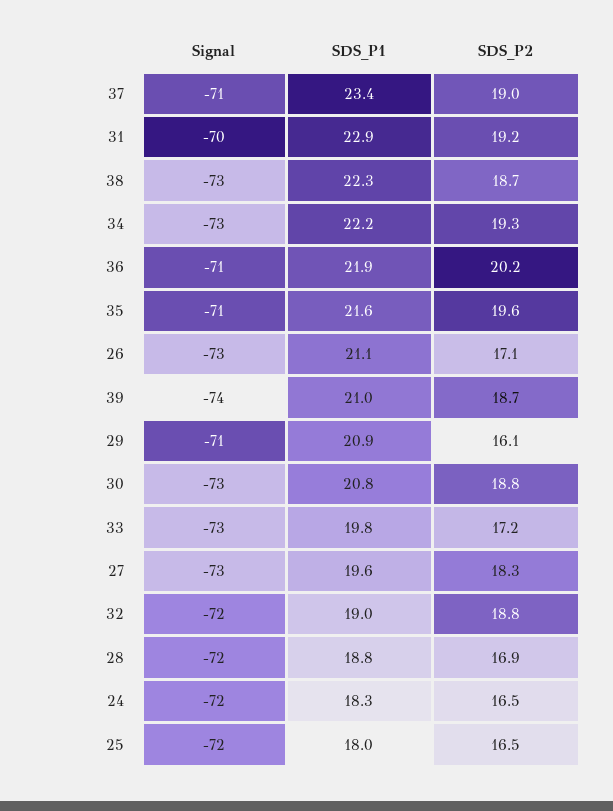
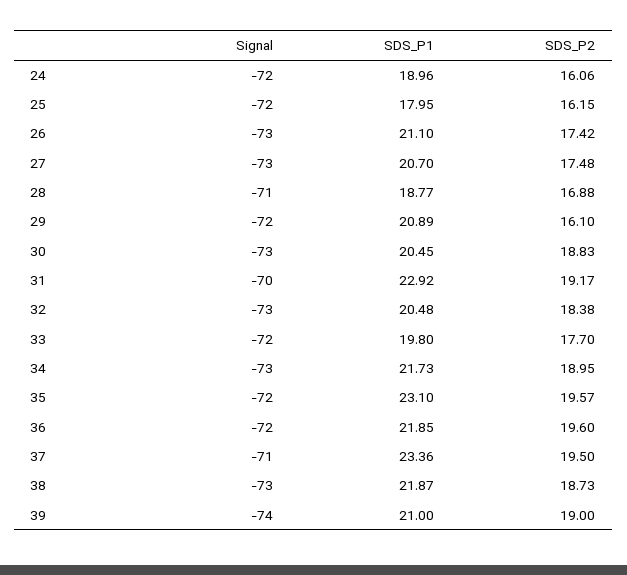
  {
    "Signal": {
      "37": -71,
      "31": -70,
      "38": -73,
      "34": -73,
-     "36": -71,
+     "36": -72,
-     "35": -71,
+     "35": -72,
      "26": -73,
      "39": -74,
-     "29": -71,
+     "29": -72,
      "30": -73,
-     "33": -73,
+     "33": -72,
      "27": -73,
-     "32": -72,
+     "32": -73,
-     "28": -72,
+     "28": -71,
      "24": -72,
      "25": -72
    },
    "SDS_P1": {
      "37": 23.36,
      "31": 22.92,
-     "38": 22.3,
+     "38": 21.87,
-     "34": 22.2,
+     "34": 21.73,
      "36": 21.85,
-     "35": 21.6,
+     "35": 23.1,
      "26": 21.1,
      "39": 21,
      "29": 20.89,
-     "30": 20.8,
+     "30": 20.45,
      "33": 19.8,
-     "27": 19.6,
+     "27": 20.7,
-     "32": 19,
+     "32": 20.48,
      "28": 18.77,
-     "24": 18.3,
+     "24": 18.96,
      "25": 17.95
    },
    "SDS_P2": {
-     "37": 19,
+     "37": 19.5,
      "31": 19.17,
      "38": 18.73,
-     "34": 19.3,
+     "34": 18.95,
-     "36": 20.2,
+     "36": 19.6,
      "35": 19.57,
-     "26": 17.1,
+     "26": 17.42,
-     "39": 18.7,
+     "39": 19,
      "29": 16.1,
      "30": 18.83,
-     "33": 17.2,
+     "33": 17.7,
-     "27": 18.3,
+     "27": 17.48,
-     "32": 18.8,
+     "32": 18.38,
      "28": 16.88,
-     "24": 16.5,
+     "24": 16.06,
-     "25": 16.5
+     "25": 16.15
    }
  }

